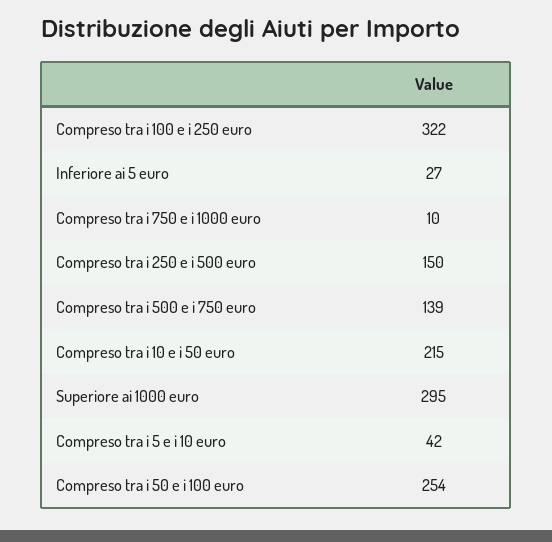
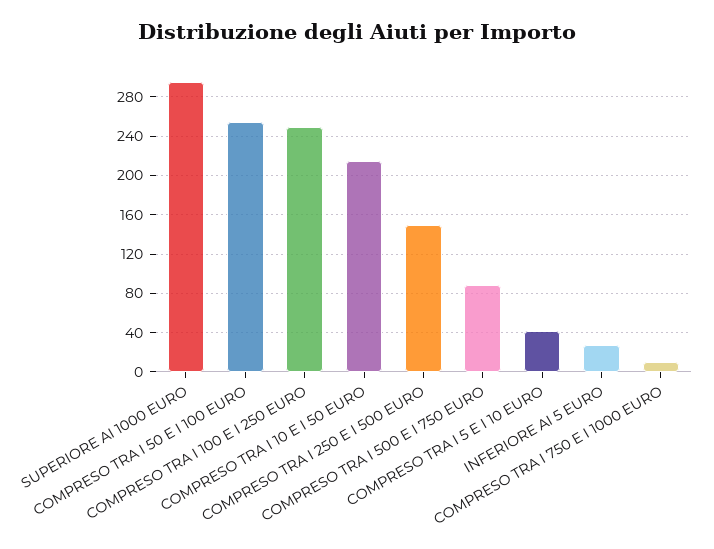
  {
-   "Compreso tra i 100 e i 250 euro": 322,
+   "Compreso tra i 100 e i 250 euro": 250,
    "Inferiore ai 5 euro": 27,
    "Compreso tra i 750 e i 1000 euro": 10,
    "Compreso tra i 250 e i 500 euro": 150,
-   "Compreso tra i 500 e i 750 euro": 139,
+   "Compreso tra i 500 e i 750 euro": 90,
    "Compreso tra i 10 e i 50 euro": 215,
    "Superiore ai 1000 euro": 295,
    "Compreso tra i 5 e i 10 euro": 42,
    "Compreso tra i 50 e i 100 euro": 254
  }

